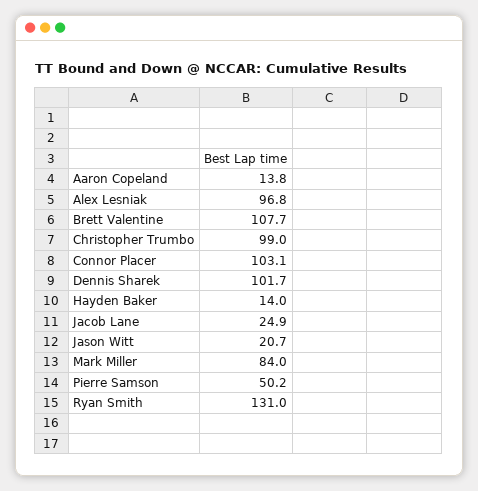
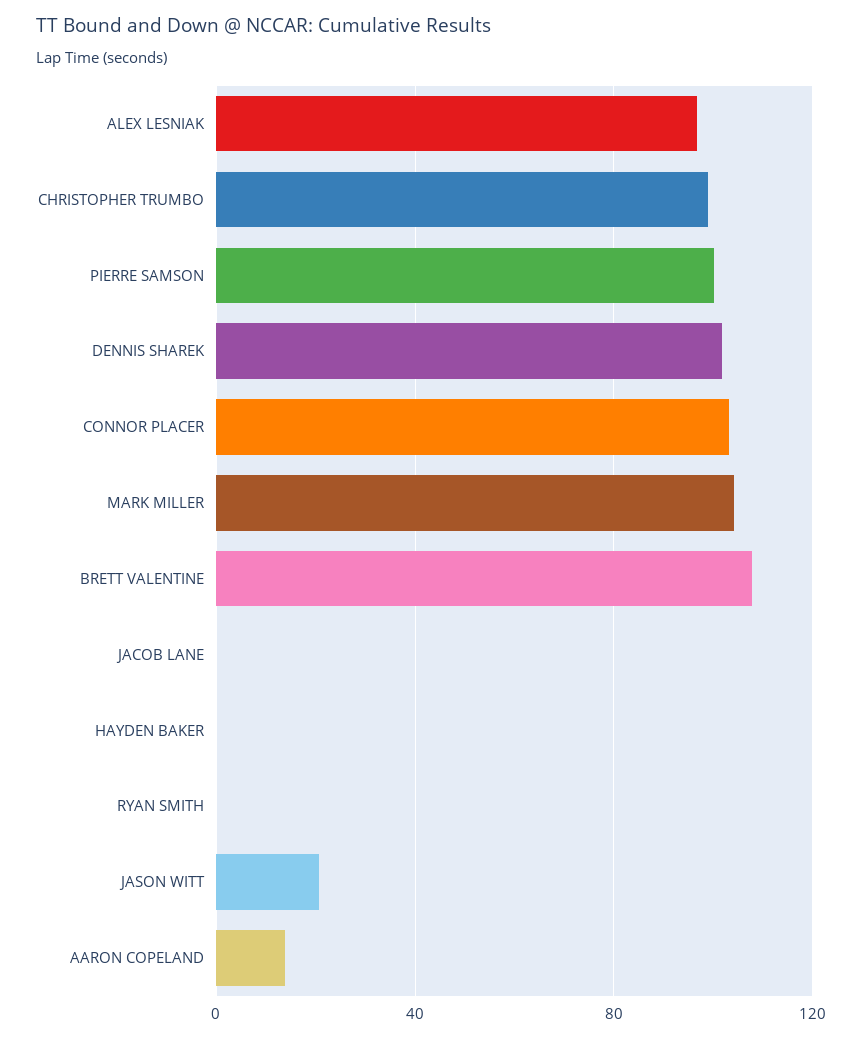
  {
    "Aaron Copeland": 13.8,
    "Alex Lesniak": 96.8,
    "Brett Valentine": 107.7,
    "Christopher Trumbo": 99,
    "Connor Placer": 103.1,
    "Dennis Sharek": 101.7,
-   "Hayden Baker": 14,
+   "Hayden Baker": 0,
-   "Jacob Lane": 24.9,
+   "Jacob Lane": 0,
    "Jason Witt": 20.7,
-   "Mark Miller": 84,
+   "Mark Miller": 105,
-   "Pierre Samson": 50.2,
+   "Pierre Samson": 100,
-   "Ryan Smith": 131
+   "Ryan Smith": 0
  }

